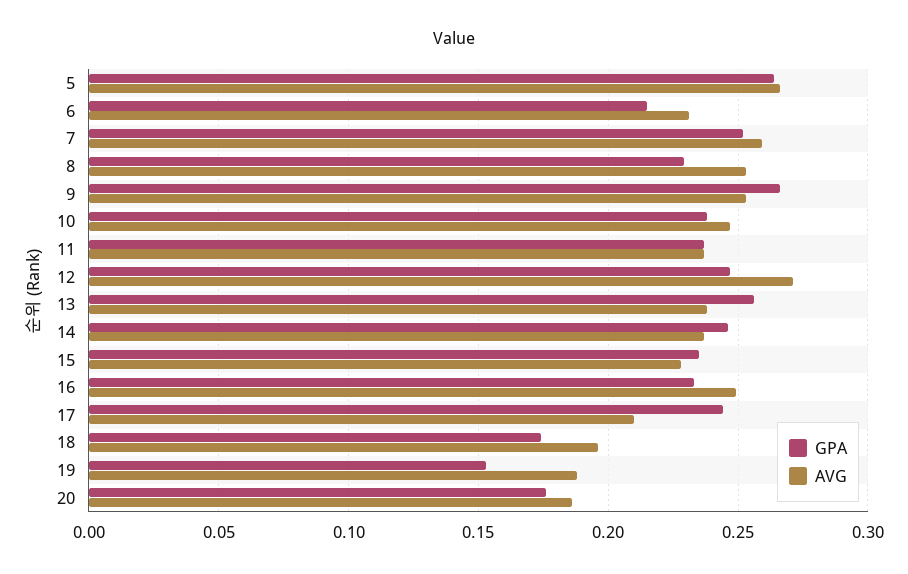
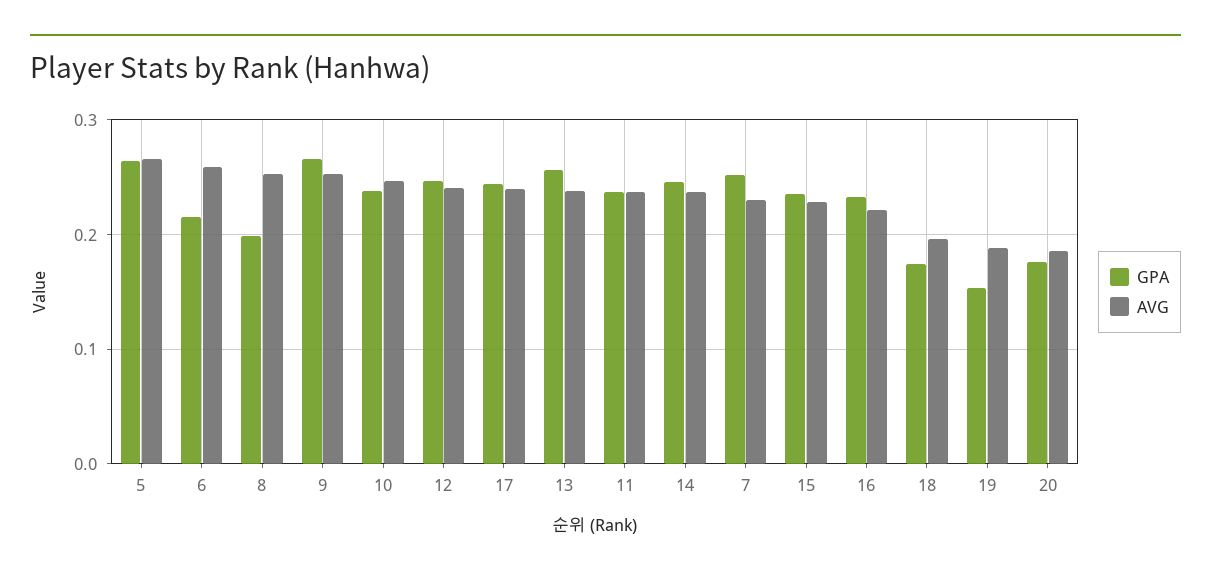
  {
    "GPA": {
      "5": 0.265,
      "6": 0.215,
      "7": 0.25,
-     "8": 0.23,
+     "8": 0.2,
      "9": 0.265,
      "10": 0.24,
      "11": 0.235,
      "12": 0.245,
      "13": 0.255,
      "14": 0.245,
      "15": 0.235,
      "16": 0.235,
      "17": 0.245,
      "18": 0.175,
      "19": 0.155,
      "20": 0.175
    },
    "AVG": {
      "5": 0.265,
-     "6": 0.23,
+     "6": 0.26,
-     "7": 0.26,
+     "7": 0.23,
      "8": 0.255,
      "9": 0.255,
      "10": 0.245,
      "11": 0.235,
-     "12": 0.27,
+     "12": 0.24,
      "13": 0.24,
      "14": 0.235,
      "15": 0.23,
-     "16": 0.25,
+     "16": 0.22,
-     "17": 0.21,
+     "17": 0.24,
      "18": 0.195,
      "19": 0.19,
      "20": 0.185
    }
  }

